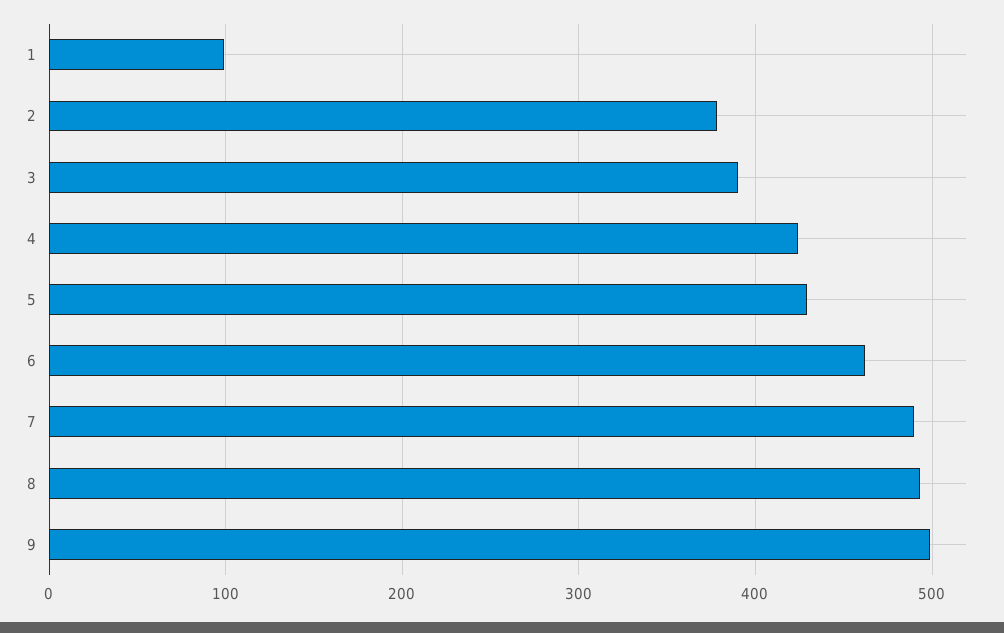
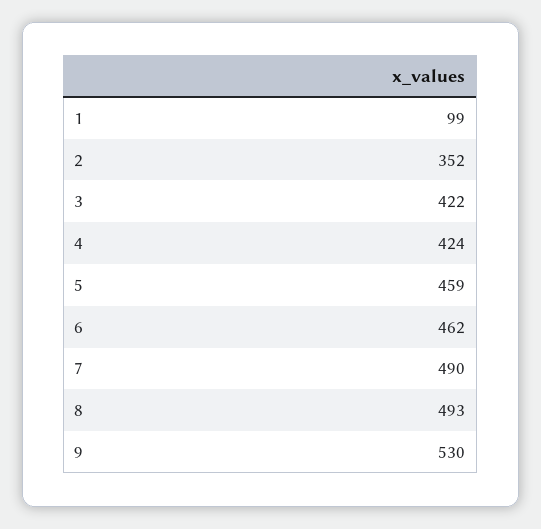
  {
    "1": 99,
-   "2": 380,
+   "2": 352,
-   "3": 390,
+   "3": 422,
    "4": 424,
-   "5": 430,
+   "5": 459,
    "6": 462,
    "7": 490,
    "8": 493,
-   "9": 500
+   "9": 530
  }

